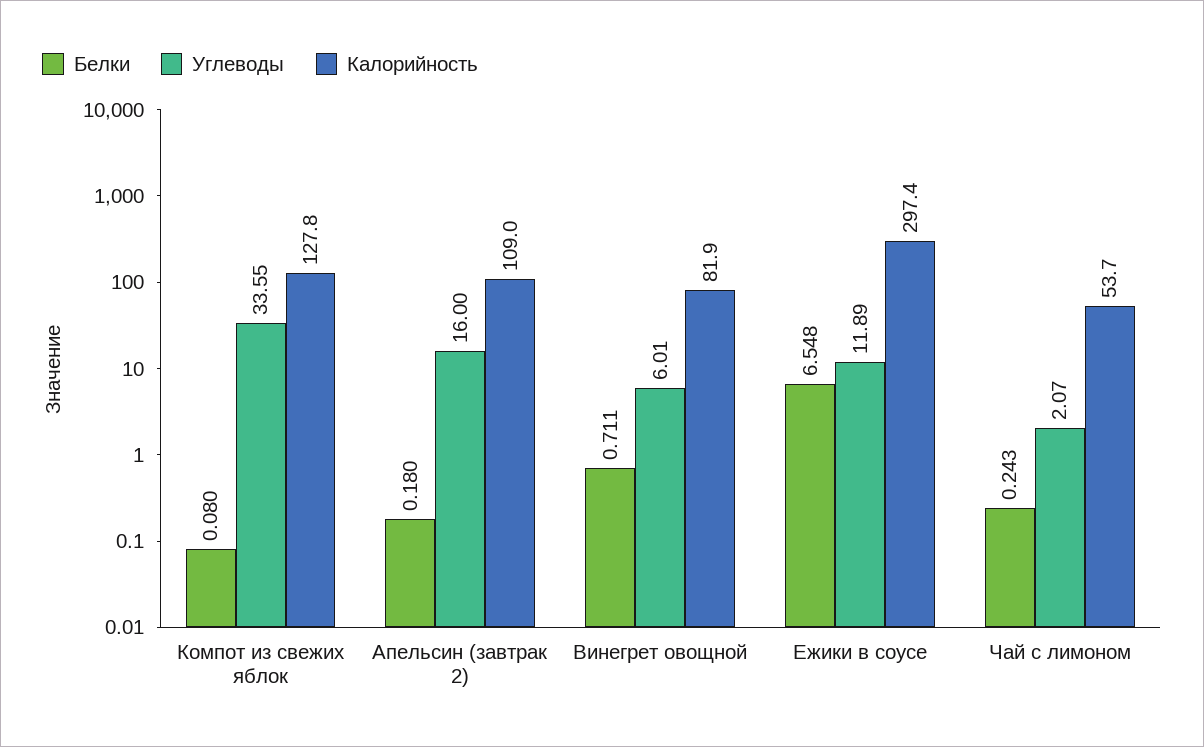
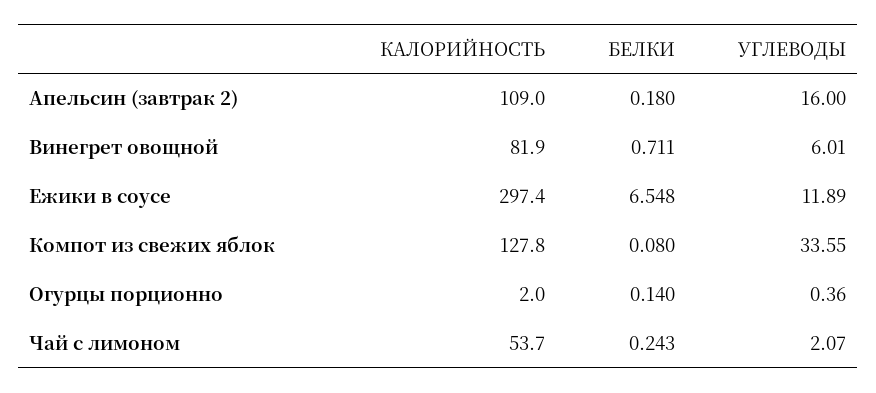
  {
    "Белки": {
      "Компот из свежих яблок": 0.08,
      "Апельсин (завтрак 2)": 0.18,
      "Винегрет овощной": 0.711,
      "Ежики в соусе": 6.548,
-     "Чай с лимоном": 0.243
+     "Чай с лимоном": 0.243,
+     "Огурцы порционно": 0.14
    },
    "Углеводы": {
      "Компот из свежих яблок": 33.55,
      "Апельсин (завтрак 2)": 16,
      "Винегрет овощной": 6.01,
      "Ежики в соусе": 11.89,
-     "Чай с лимоном": 2.07
+     "Чай с лимоном": 2.07,
+     "Огурцы порционно": 0.36
    },
    "Калорийность": {
      "Компот из свежих яблок": 127.8,
      "Апельсин (завтрак 2)": 109,
      "Винегрет овощной": 81.9,
      "Ежики в соусе": 297.4,
-     "Чай с лимоном": 53.7
+     "Чай с лимоном": 53.7,
+     "Огурцы порционно": 2
    }
  }

